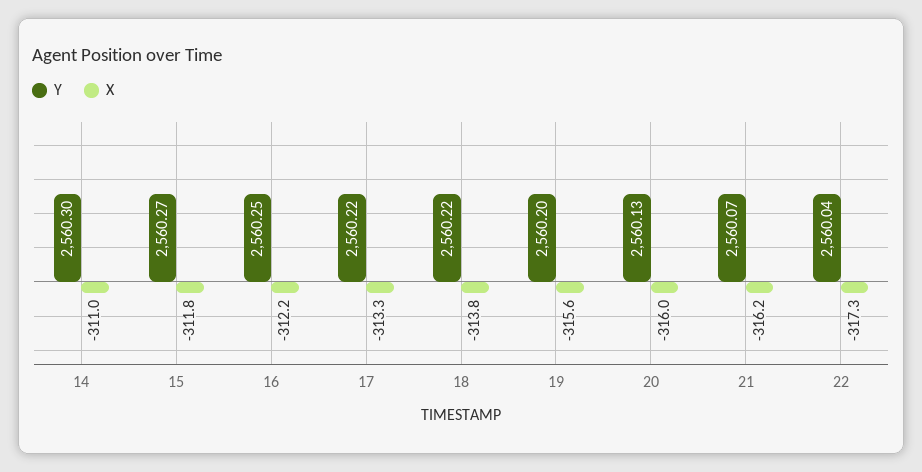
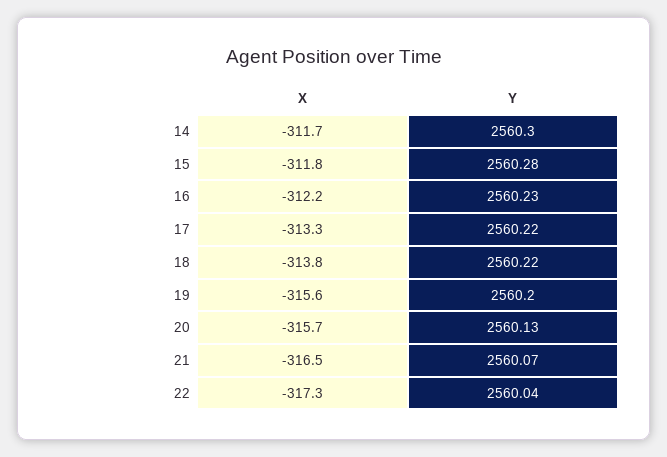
  {
    "Y": {
      "14": 2560.3,
-     "15": 2560.27,
+     "15": 2560.28,
-     "16": 2560.25,
+     "16": 2560.23,
      "17": 2560.22,
      "18": 2560.22,
      "19": 2560.2,
      "20": 2560.13,
      "21": 2560.07,
      "22": 2560.04
    },
    "X": {
-     "14": -311,
+     "14": -311.7,
      "15": -311.8,
      "16": -312.2,
      "17": -313.3,
      "18": -313.8,
      "19": -315.6,
-     "20": -316,
+     "20": -315.7,
-     "21": -316.2,
+     "21": -316.5,
      "22": -317.3
    }
  }

